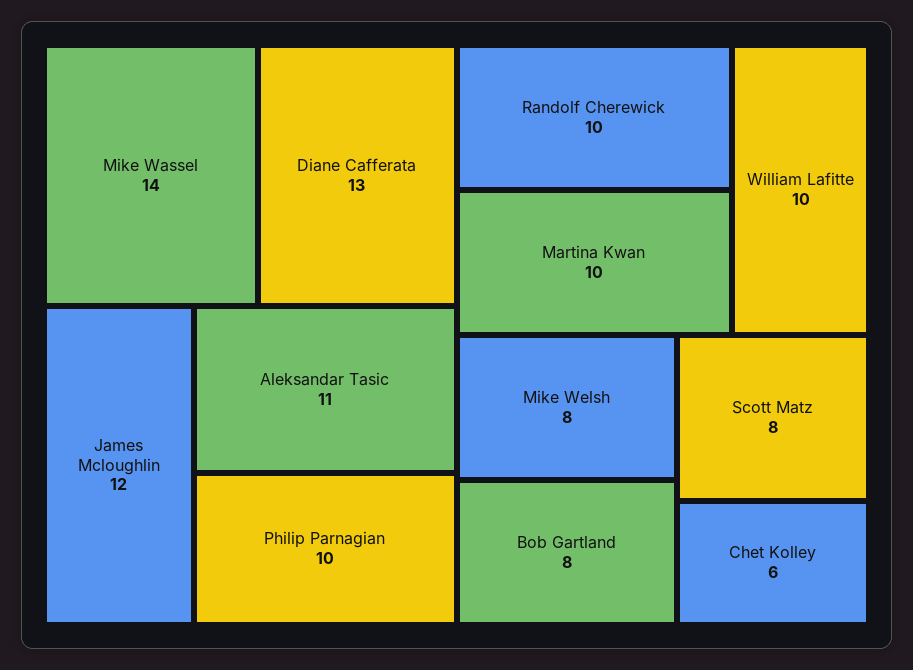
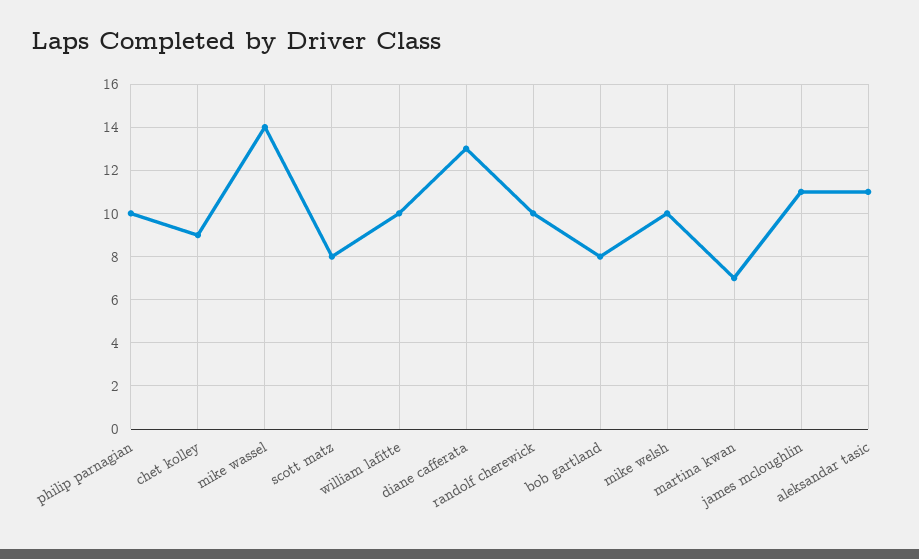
  {
    "Mike Wassel": 14,
    "Diane Cafferata": 13,
-   "James Mcloughlin": 12,
+   "James Mcloughlin": 11,
    "Aleksandar Tasic": 11,
    "Philip Parnagian": 10,
    "Randolf Cherewick": 10,
-   "Martina Kwan": 10,
+   "Martina Kwan": 7,
    "William Lafitte": 10,
-   "Mike Welsh": 8,
+   "Mike Welsh": 10,
    "Bob Gartland": 8,
    "Scott Matz": 8,
-   "Chet Kolley": 6
+   "Chet Kolley": 9
  }

